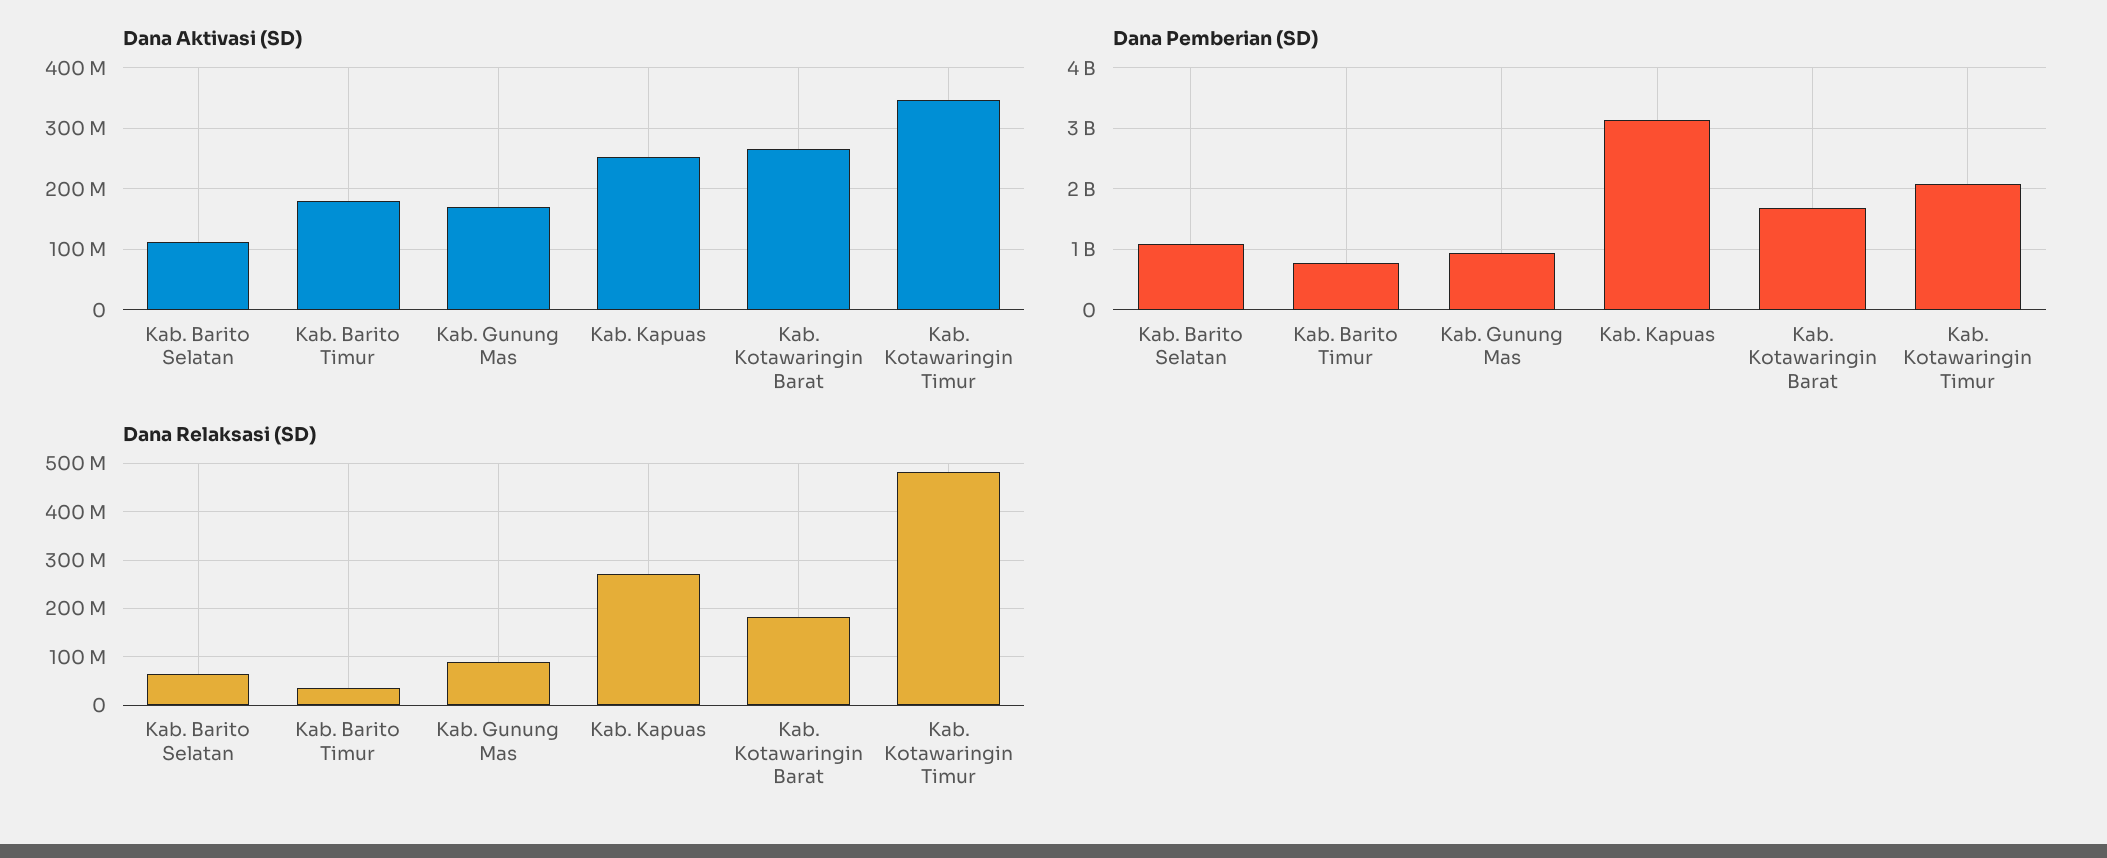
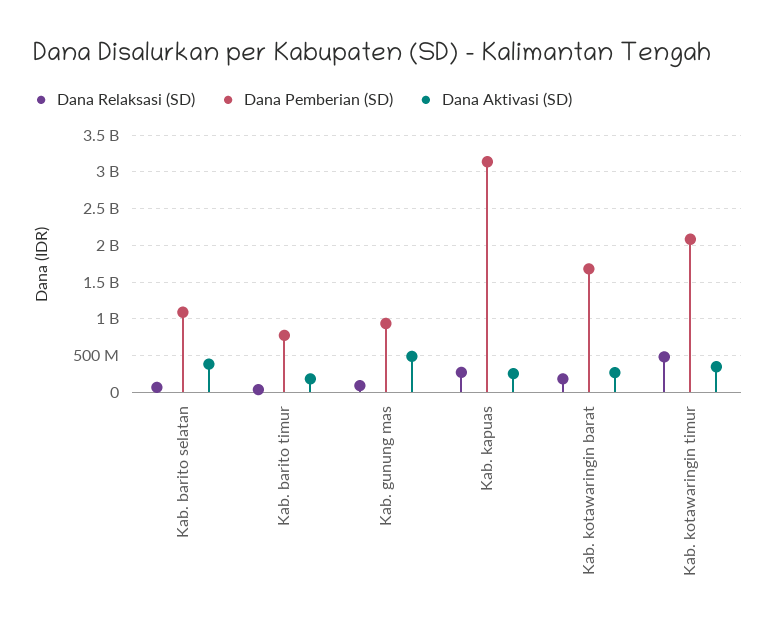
  {
    "Dana Aktivasi (SD)": {
-     "Kab. Barito Selatan": 110000000,
+     "Kab. Barito Selatan": 400000000,
      "Kab. Barito Timur": 180000000,
-     "Kab. Gunung Mas": 170000000,
+     "Kab. Gunung Mas": 500000000,
      "Kab. Kapuas": 250000000,
      "Kab. Kotawaringin Barat": 270000000,
      "Kab. Kotawaringin Timur": 350000000
    },
    "Dana Pemberian (SD)": {
      "Kab. Barito Selatan": 1100000000,
      "Kab. Barito Timur": 800000000,
      "Kab. Gunung Mas": 900000000,
      "Kab. Kapuas": 3100000000,
      "Kab. Kotawaringin Barat": 1700000000,
      "Kab. Kotawaringin Timur": 2100000000
    },
    "Dana Relaksasi (SD)": {
      "Kab. Barito Selatan": 60000000,
      "Kab. Barito Timur": 40000000,
      "Kab. Gunung Mas": 80000000,
      "Kab. Kapuas": 280000000,
      "Kab. Kotawaringin Barat": 180000000,
      "Kab. Kotawaringin Timur": 480000000
    }
  }

